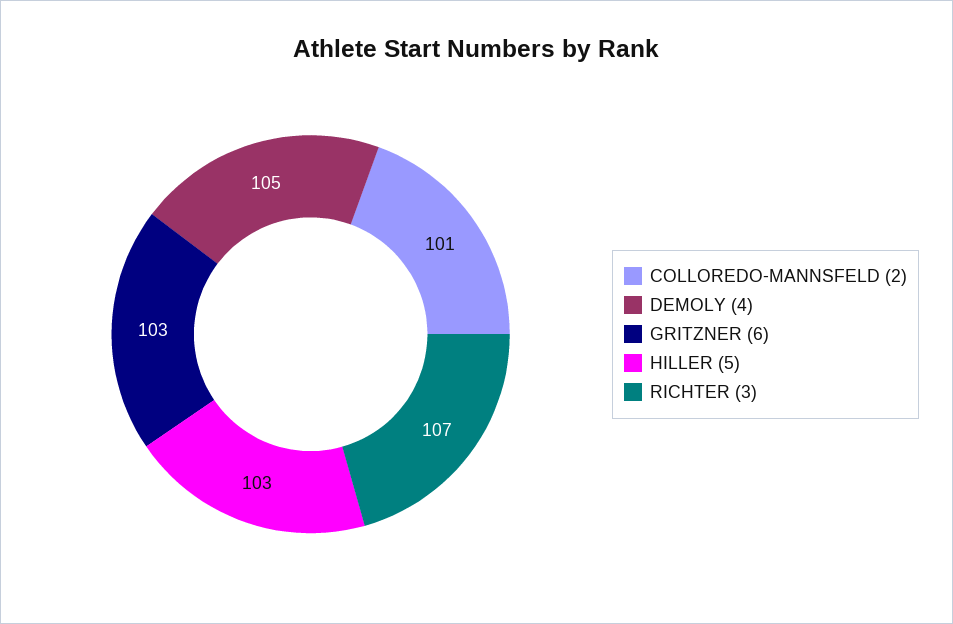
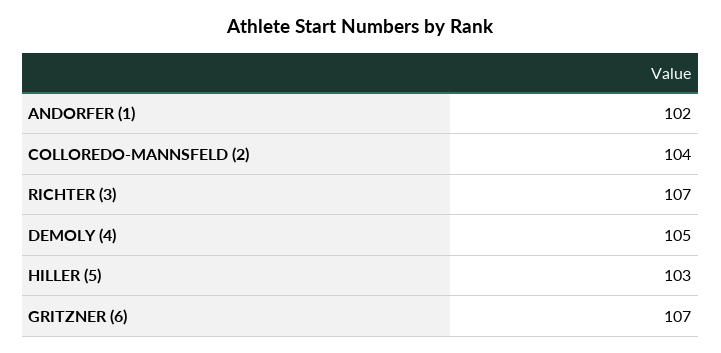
  {
-   "COLLOREDO-MANNSFELD (2)": 101,
+   "COLLOREDO-MANNSFELD (2)": 104,
    "DEMOLY (4)": 105,
-   "GRITZNER (6)": 103,
+   "GRITZNER (6)": 107,
    "HILLER (5)": 103,
-   "RICHTER (3)": 107
+   "RICHTER (3)": 107,
+   "ANDORFER (1)": 102
  }

